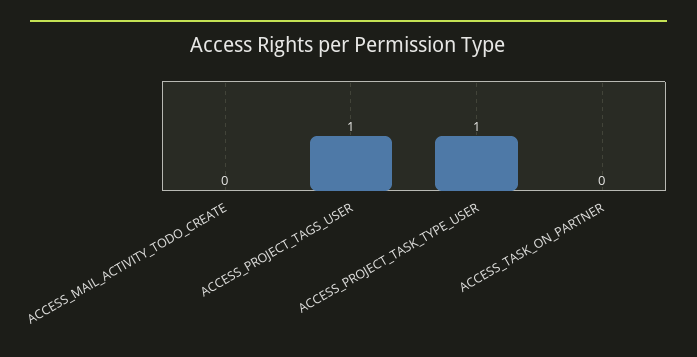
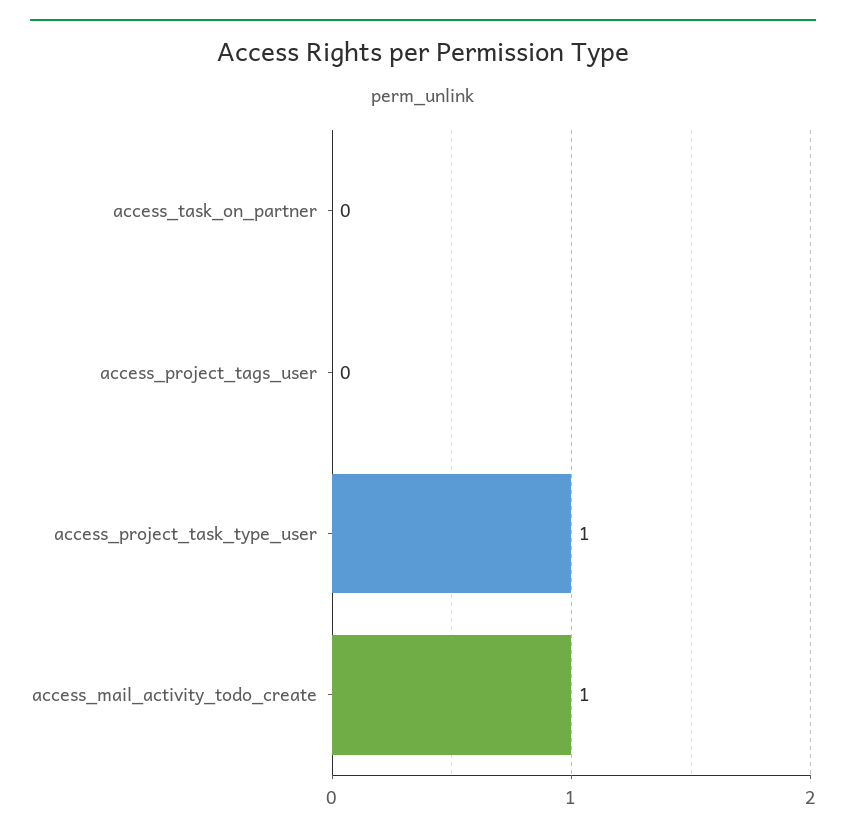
  {
-   "ACCESS_MAIL_ACTIVITY_TODO_CREATE": 0,
+   "ACCESS_MAIL_ACTIVITY_TODO_CREATE": 1,
-   "ACCESS_PROJECT_TAGS_USER": 1,
+   "ACCESS_PROJECT_TAGS_USER": 0,
    "ACCESS_PROJECT_TASK_TYPE_USER": 1,
    "ACCESS_TASK_ON_PARTNER": 0
  }

